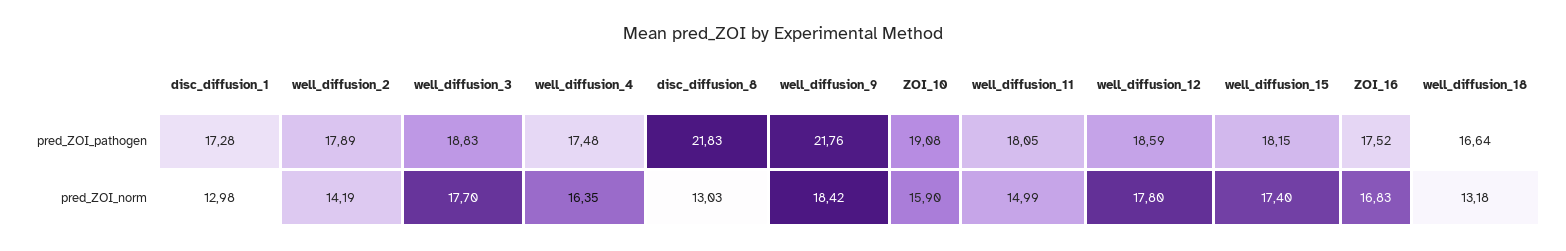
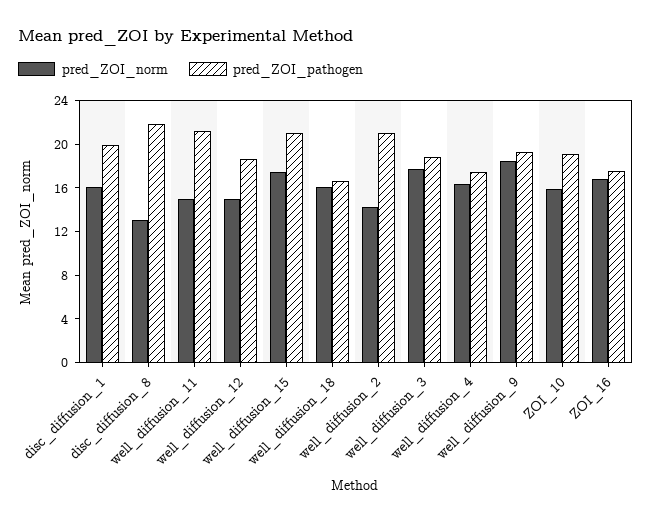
  {
    "pred_ZOI_pathogen": {
-     "disc_diffusion_1": 17.28,
+     "disc_diffusion_1": 20,
-     "well_diffusion_2": 17.89,
+     "well_diffusion_2": 21,
      "well_diffusion_3": 18.83,
      "well_diffusion_4": 17.48,
      "disc_diffusion_8": 21.83,
-     "well_diffusion_9": 21.76,
+     "well_diffusion_9": 19,
      "ZOI_10": 19.08,
-     "well_diffusion_11": 18.05,
+     "well_diffusion_11": 21,
      "well_diffusion_12": 18.59,
-     "well_diffusion_15": 18.15,
+     "well_diffusion_15": 21,
      "ZOI_16": 17.52,
      "well_diffusion_18": 16.64
    },
    "pred_ZOI_norm": {
-     "disc_diffusion_1": 12.98,
+     "disc_diffusion_1": 16,
      "well_diffusion_2": 14.19,
      "well_diffusion_3": 17.7,
      "well_diffusion_4": 16.35,
      "disc_diffusion_8": 13.03,
      "well_diffusion_9": 18.42,
      "ZOI_10": 15.9,
      "well_diffusion_11": 14.99,
-     "well_diffusion_12": 17.8,
+     "well_diffusion_12": 15,
      "well_diffusion_15": 17.4,
      "ZOI_16": 16.83,
-     "well_diffusion_18": 13.18
+     "well_diffusion_18": 16
    }
  }

